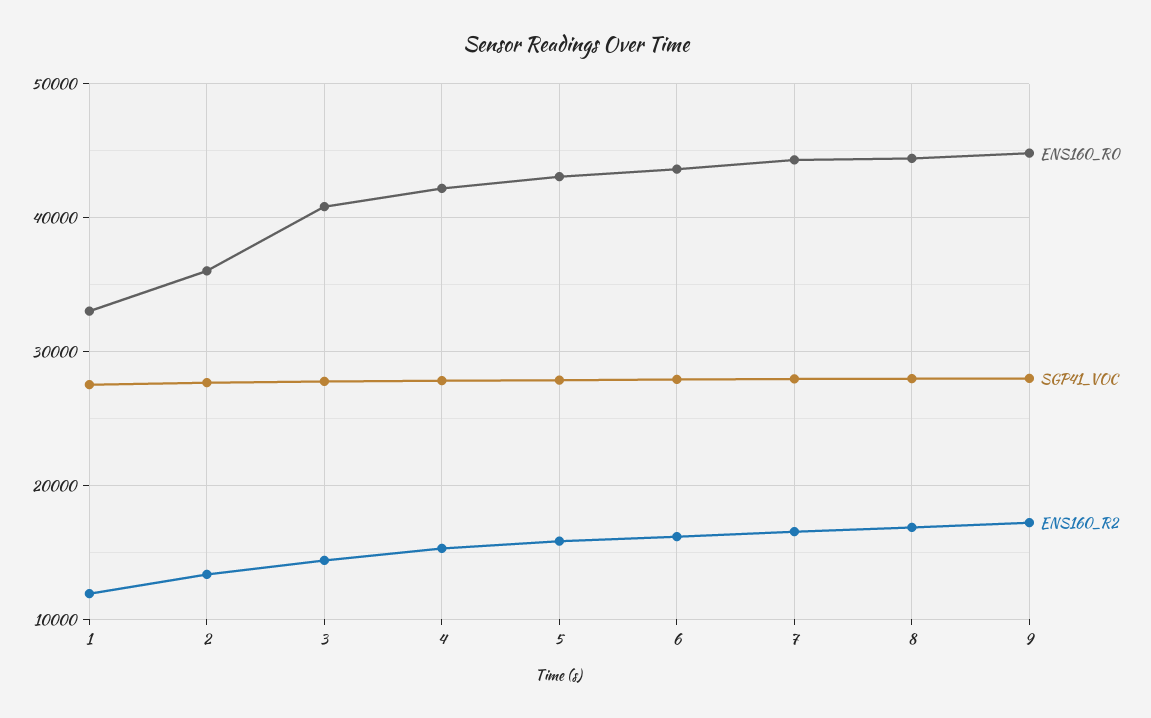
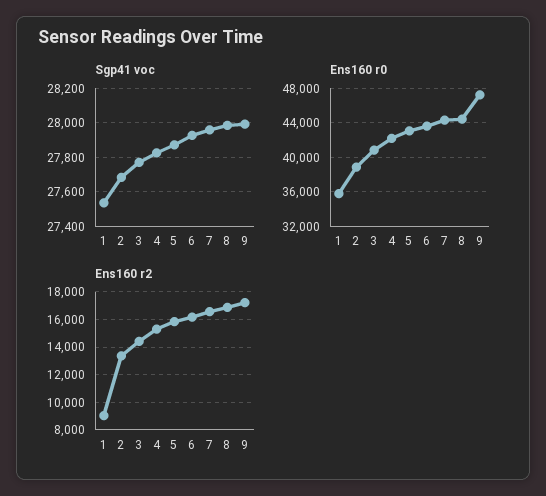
  {
    "ENS160_R0": {
-     "1": 33000,
+     "1": 36000,
-     "2": 36000,
+     "2": 39000,
      "3": 41000,
      "4": 42000,
      "5": 43000,
      "6": 44000,
      "7": 44000,
      "8": 44000,
-     "9": 45000
+     "9": 47000
    },
    "SGP41_VOC": {
      "1": 27550,
      "2": 27700,
      "3": 27750,
      "4": 27850,
      "5": 27850,
      "6": 27950,
      "7": 27950,
      "8": 28000,
      "9": 28000
    },
    "ENS160_R2": {
-     "1": 12000,
+     "1": 9000,
      "2": 13500,
      "3": 14500,
      "4": 15500,
      "5": 16000,
      "6": 16000,
      "7": 16500,
      "8": 17000,
      "9": 17000
    }
  }

